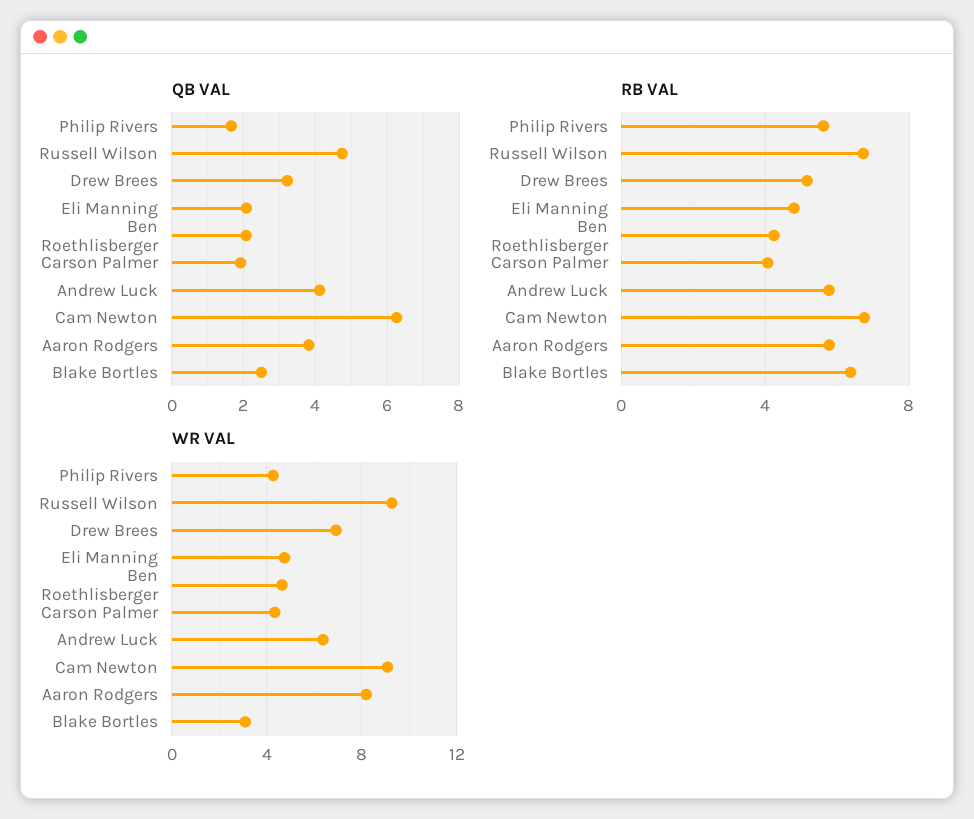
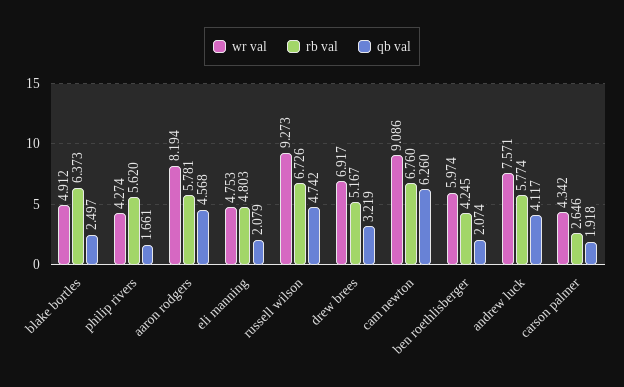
  {
    "QB VAL": {
      "Philip Rivers": 1.661,
      "Russell Wilson": 4.742,
      "Drew Brees": 3.219,
      "Eli Manning": 2.079,
      "Ben Roethlisberger": 2.074,
      "Carson Palmer": 1.918,
      "Andrew Luck": 4.117,
      "Cam Newton": 6.26,
-     "Aaron Rodgers": 3.8,
+     "Aaron Rodgers": 4.568,
      "Blake Bortles": 2.497
    },
    "RB VAL": {
      "Philip Rivers": 5.62,
      "Russell Wilson": 6.726,
      "Drew Brees": 5.167,
      "Eli Manning": 4.803,
      "Ben Roethlisberger": 4.245,
-     "Carson Palmer": 4,
+     "Carson Palmer": 2.646,
      "Andrew Luck": 5.774,
      "Cam Newton": 6.76,
      "Aaron Rodgers": 5.781,
      "Blake Bortles": 6.373
    },
    "WR VAL": {
      "Philip Rivers": 4.274,
      "Russell Wilson": 9.273,
      "Drew Brees": 6.917,
      "Eli Manning": 4.753,
-     "Ben Roethlisberger": 4.5,
+     "Ben Roethlisberger": 5.974,
      "Carson Palmer": 4.342,
-     "Andrew Luck": 6.5,
+     "Andrew Luck": 7.571,
      "Cam Newton": 9.086,
      "Aaron Rodgers": 8.194,
-     "Blake Bortles": 3
+     "Blake Bortles": 4.912
    }
  }

